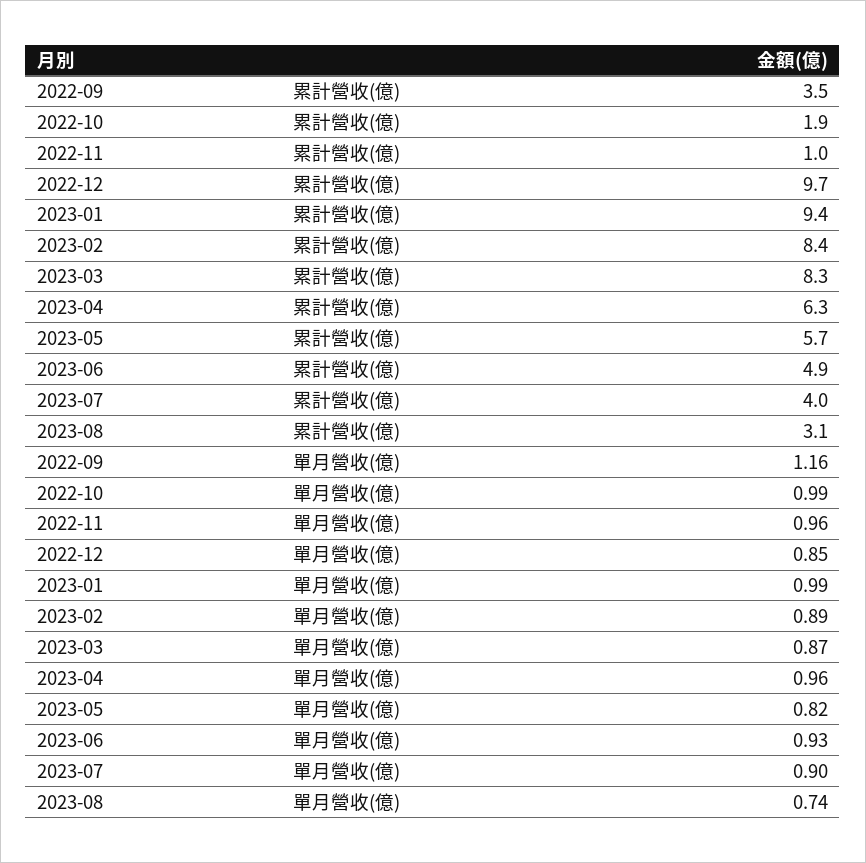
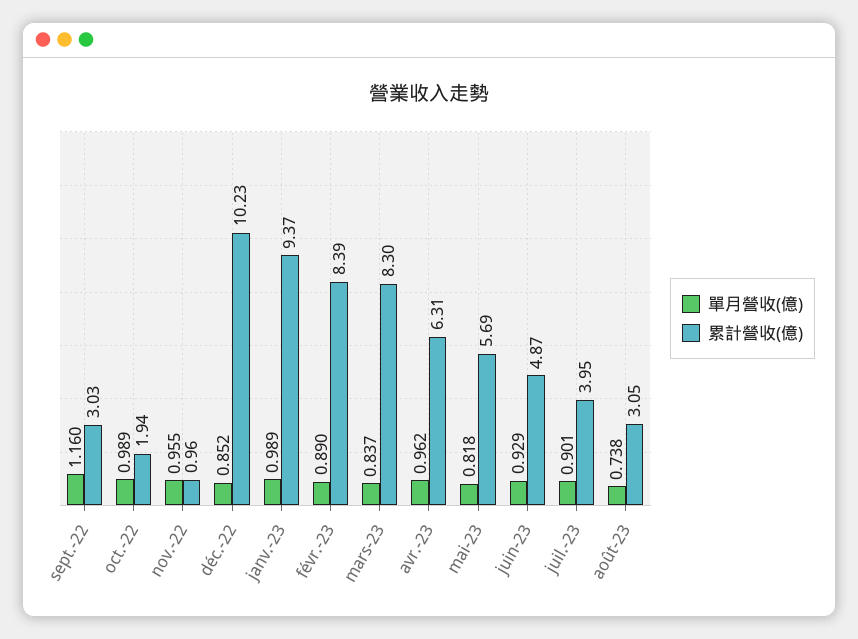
  {
    "累計營收(億)": {
-     "2022-09": 3.5,
+     "2022-09": 3.03,
      "2022-10": 1.94,
      "2022-11": 0.96,
-     "2022-12": 9.7,
+     "2022-12": 10.23,
      "2023-01": 9.37,
      "2023-02": 8.39,
      "2023-03": 8.3,
      "2023-04": 6.31,
      "2023-05": 5.69,
      "2023-06": 4.87,
      "2023-07": 3.95,
      "2023-08": 3.05
    },
    "單月營收(億)": {
      "2022-09": 1.16,
      "2022-10": 0.989,
      "2022-11": 0.955,
      "2022-12": 0.852,
      "2023-01": 0.989,
      "2023-02": 0.89,
-     "2023-03": 0.87,
+     "2023-03": 0.837,
      "2023-04": 0.962,
      "2023-05": 0.818,
      "2023-06": 0.929,
      "2023-07": 0.901,
      "2023-08": 0.738
    }
  }

